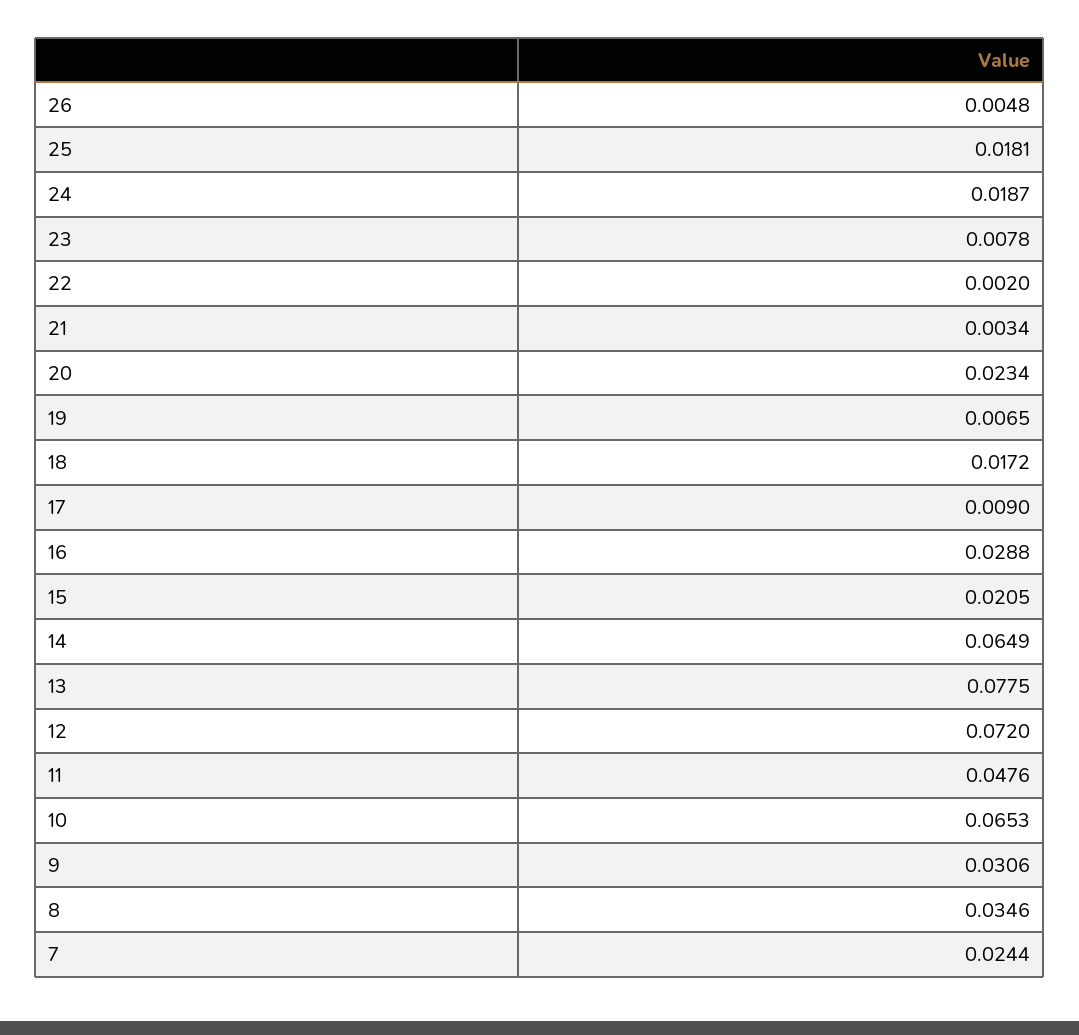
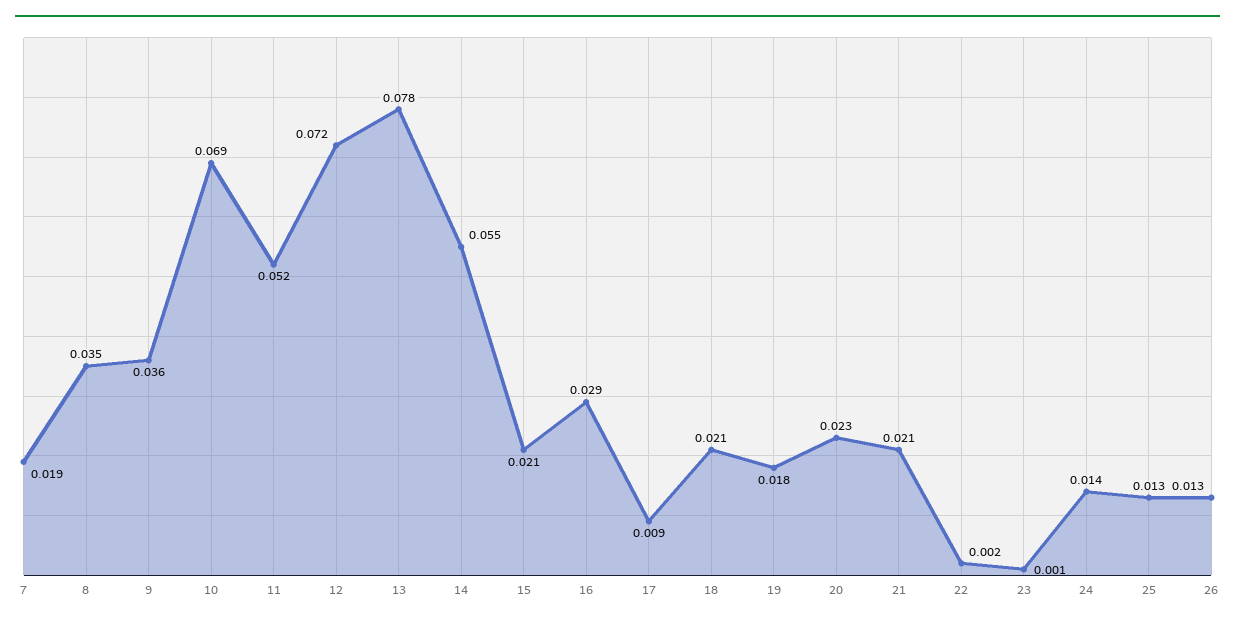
  {
-   "26": 0.0048,
+   "26": 0.013,
-   "25": 0.0181,
+   "25": 0.013,
-   "24": 0.0187,
+   "24": 0.014,
-   "23": 0.0078,
+   "23": 0.001,
    "22": 0.002,
-   "21": 0.0034,
+   "21": 0.021,
    "20": 0.0234,
-   "19": 0.0065,
+   "19": 0.018,
-   "18": 0.0172,
+   "18": 0.021,
    "17": 0.009,
    "16": 0.0288,
    "15": 0.0205,
-   "14": 0.0649,
+   "14": 0.055,
    "13": 0.0775,
    "12": 0.072,
-   "11": 0.0476,
+   "11": 0.052,
-   "10": 0.0653,
+   "10": 0.069,
-   "9": 0.0306,
+   "9": 0.036,
    "8": 0.0346,
-   "7": 0.0244
+   "7": 0.019
  }

